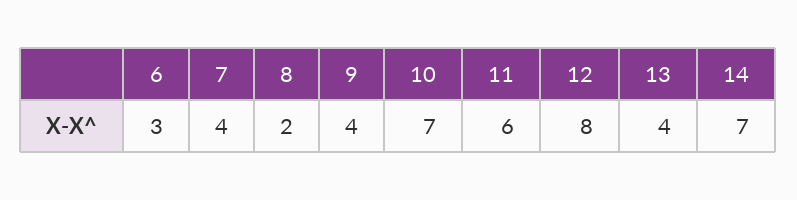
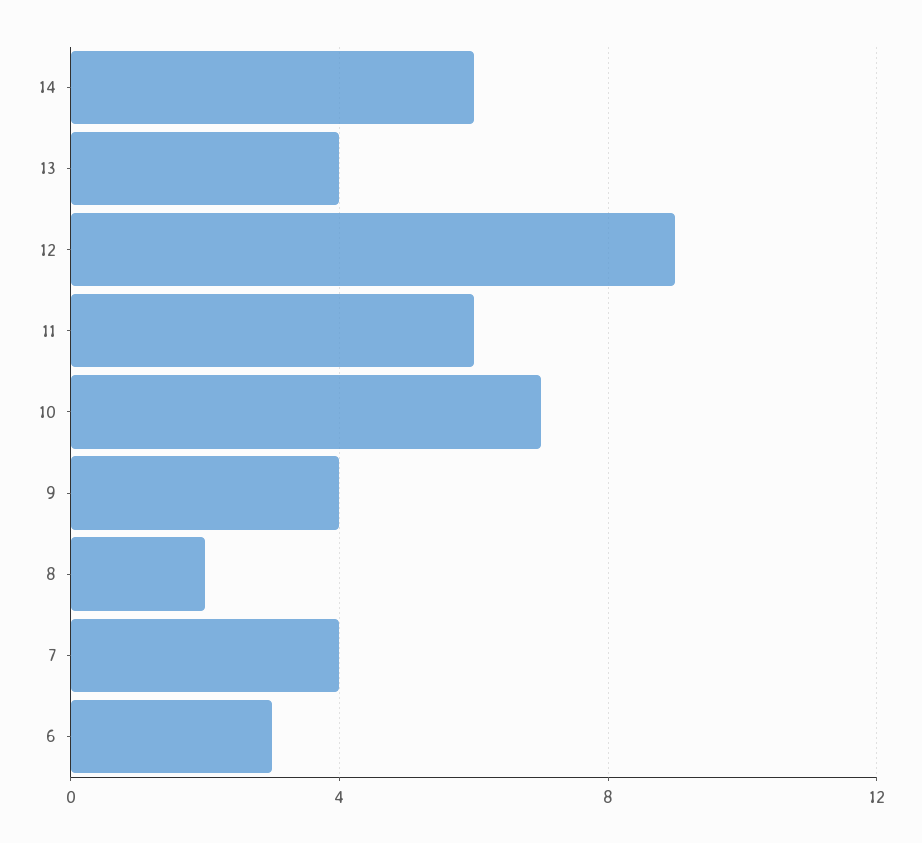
  {
    "6": 3,
    "7": 4,
    "8": 2,
    "9": 4,
    "10": 7,
    "11": 6,
-   "12": 8,
+   "12": 9,
    "13": 4,
-   "14": 7
+   "14": 6
  }

